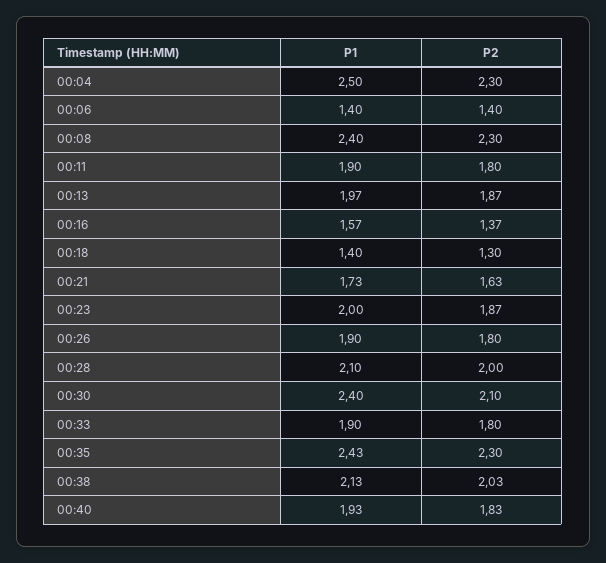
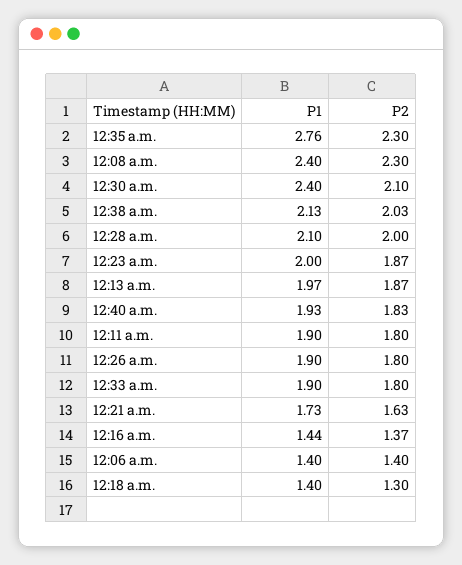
  {
    "P1": {
-     "00:04": 2.5,
      "00:06": 1.4,
      "00:08": 2.4,
      "00:11": 1.9,
      "00:13": 1.97,
-     "00:16": 1.57,
+     "00:16": 1.44,
      "00:18": 1.4,
      "00:21": 1.73,
      "00:23": 2,
      "00:26": 1.9,
      "00:28": 2.1,
      "00:30": 2.4,
      "00:33": 1.9,
-     "00:35": 2.43,
+     "00:35": 2.76,
      "00:38": 2.13,
      "00:40": 1.93
    },
    "P2": {
-     "00:04": 2.3,
      "00:06": 1.4,
      "00:08": 2.3,
      "00:11": 1.8,
      "00:13": 1.87,
      "00:16": 1.37,
      "00:18": 1.3,
      "00:21": 1.63,
      "00:23": 1.87,
      "00:26": 1.8,
      "00:28": 2,
      "00:30": 2.1,
      "00:33": 1.8,
      "00:35": 2.3,
      "00:38": 2.03,
      "00:40": 1.83
    }
  }

